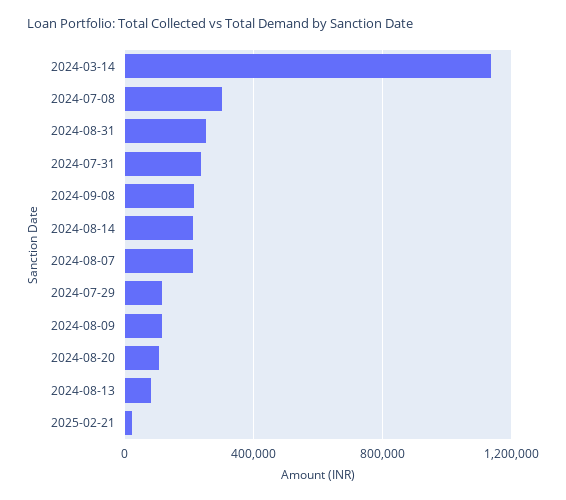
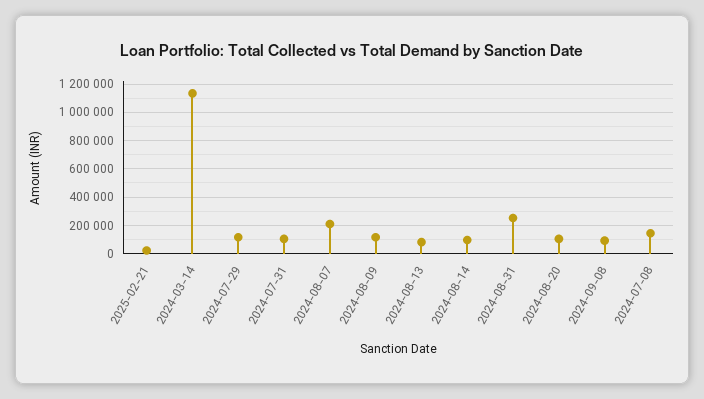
  {
    "2024-03-14": 1150000,
-   "2024-07-08": 300000,
+   "2024-07-08": 150000,
    "2024-08-31": 250000,
-   "2024-07-31": 250000,
+   "2024-07-31": 100000,
-   "2024-09-08": 200000,
+   "2024-09-08": 100000,
-   "2024-08-14": 200000,
+   "2024-08-14": 100000,
    "2024-08-07": 200000,
    "2024-07-29": 100000,
    "2024-08-09": 100000,
    "2024-08-20": 100000,
    "2024-08-13": 100000,
    "2025-02-21": 0
  }

